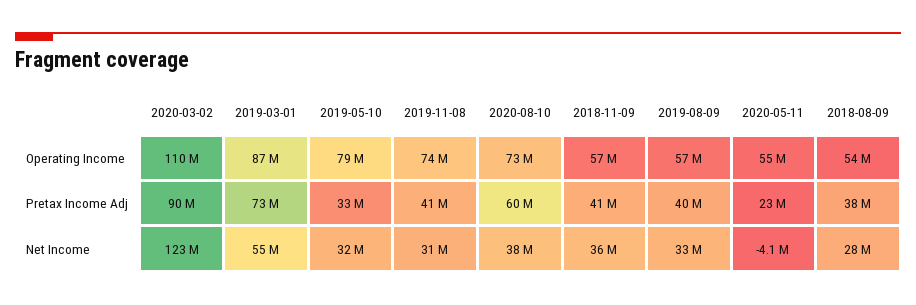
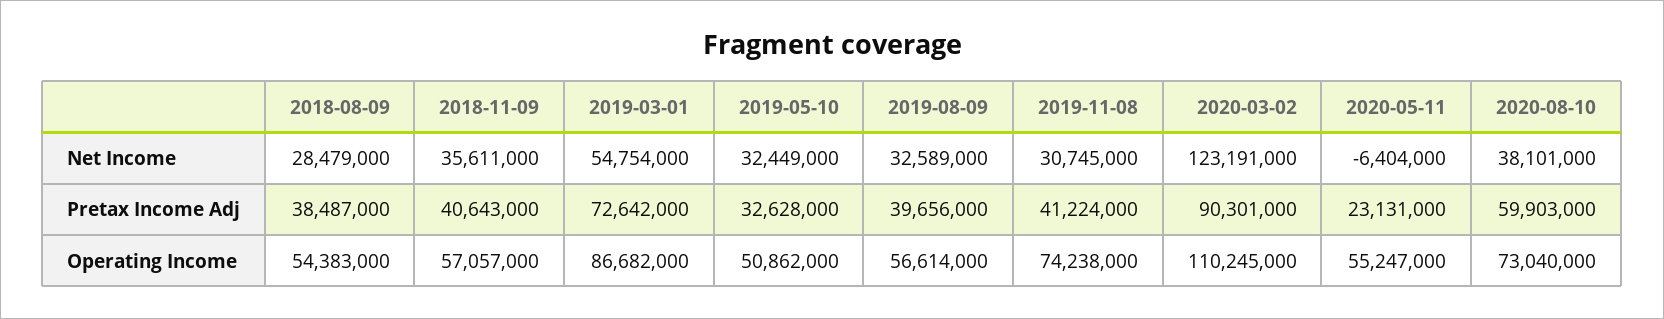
  {
    "2020-03-02": {
      "Operating Income": 110245000,
      "Pretax Income Adj": 90301000,
      "Net Income": 123191000
    },
    "2019-03-01": {
      "Operating Income": 86682000,
      "Pretax Income Adj": 72642000,
      "Net Income": 54754000
    },
    "2019-05-10": {
-     "Operating Income": 79000000,
+     "Operating Income": 50862000,
      "Pretax Income Adj": 32628000,
      "Net Income": 32449000
    },
    "2019-11-08": {
      "Operating Income": 74238000,
      "Pretax Income Adj": 41224000,
      "Net Income": 30745000
    },
    "2020-08-10": {
      "Operating Income": 73040000,
      "Pretax Income Adj": 59903000,
      "Net Income": 38101000
    },
    "2018-11-09": {
      "Operating Income": 57057000,
      "Pretax Income Adj": 40643000,
      "Net Income": 35611000
    },
    "2019-08-09": {
      "Operating Income": 56614000,
      "Pretax Income Adj": 39656000,
      "Net Income": 32589000
    },
    "2020-05-11": {
      "Operating Income": 55247000,
      "Pretax Income Adj": 23131000,
-     "Net Income": -4100000
+     "Net Income": -6404000
    },
    "2018-08-09": {
      "Operating Income": 54383000,
      "Pretax Income Adj": 38487000,
      "Net Income": 28479000
    }
  }

